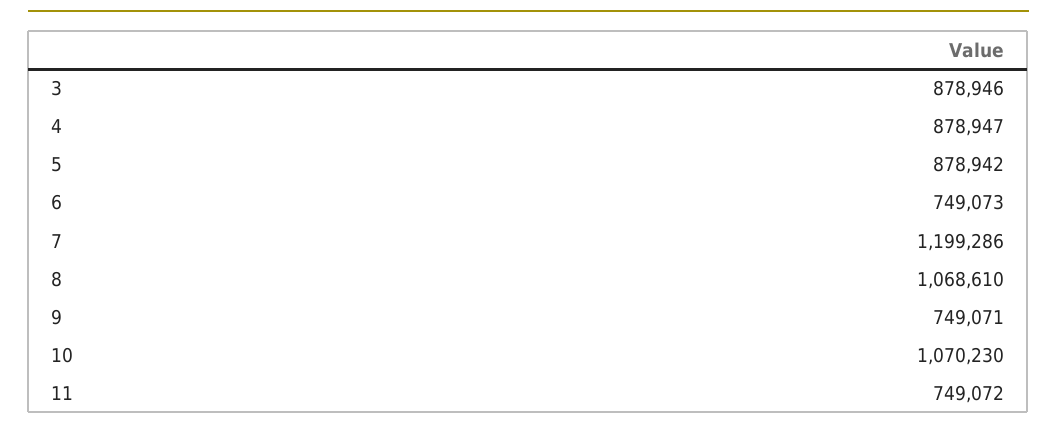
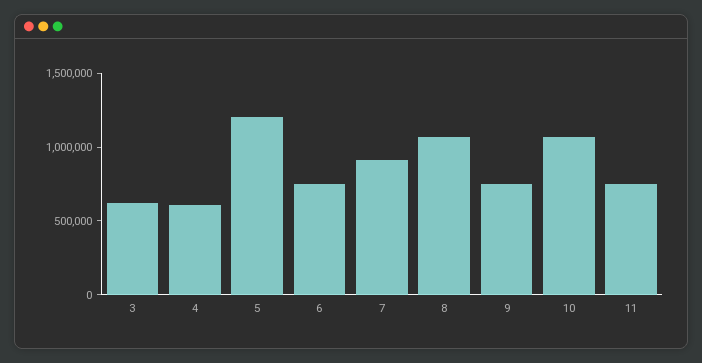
  {
-   "3": 878946,
+   "3": 600000,
-   "4": 878947,
+   "4": 600000,
-   "5": 878942,
+   "5": 1200000,
    "6": 749073,
-   "7": 1199286,
+   "7": 900000,
    "8": 1068610,
    "9": 749071,
    "10": 1070230,
    "11": 749072
  }

